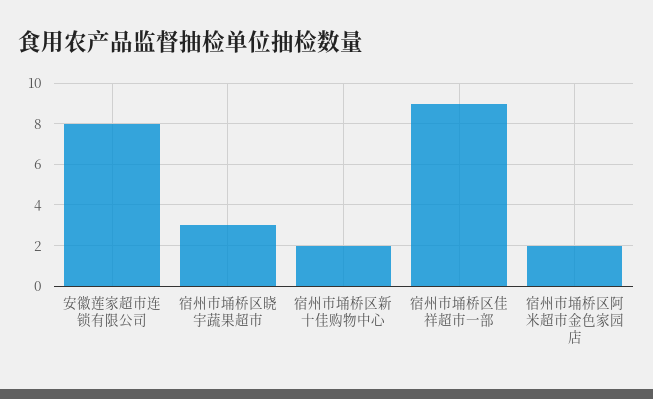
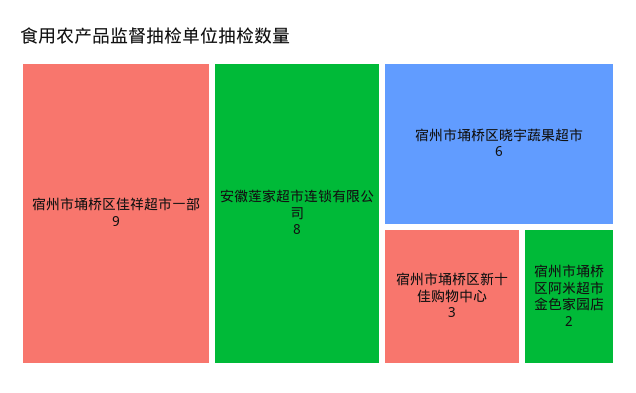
  {
    "安徽莲家超市连锁有限公司": 8,
-   "宿州市埇桥区晓宇蔬果超市": 3,
+   "宿州市埇桥区晓宇蔬果超市": 6,
-   "宿州市埇桥区新十佳购物中心": 2,
+   "宿州市埇桥区新十佳购物中心": 3,
    "宿州市埇桥区佳祥超市一部": 9,
    "宿州市埇桥区阿米超市金色家园店": 2
  }

